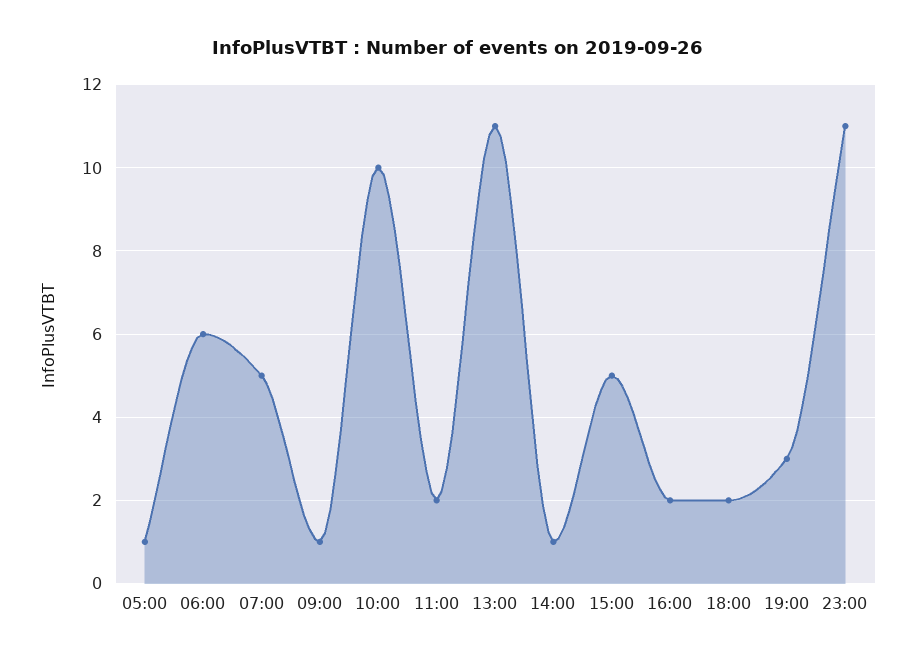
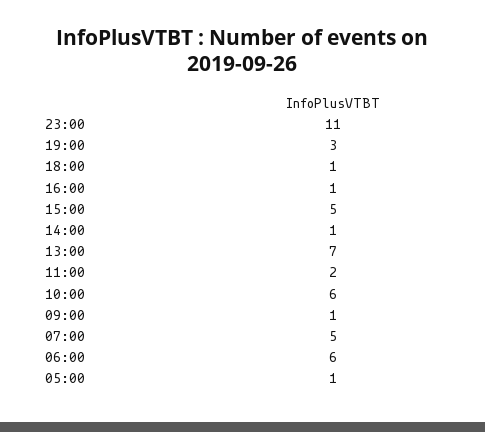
  {
    "05:00": 1,
    "06:00": 6,
    "07:00": 5,
    "09:00": 1,
-   "10:00": 10,
+   "10:00": 6,
    "11:00": 2,
-   "13:00": 11,
+   "13:00": 7,
    "14:00": 1,
    "15:00": 5,
-   "16:00": 2,
+   "16:00": 1,
-   "18:00": 2,
+   "18:00": 1,
    "19:00": 3,
    "23:00": 11
  }

